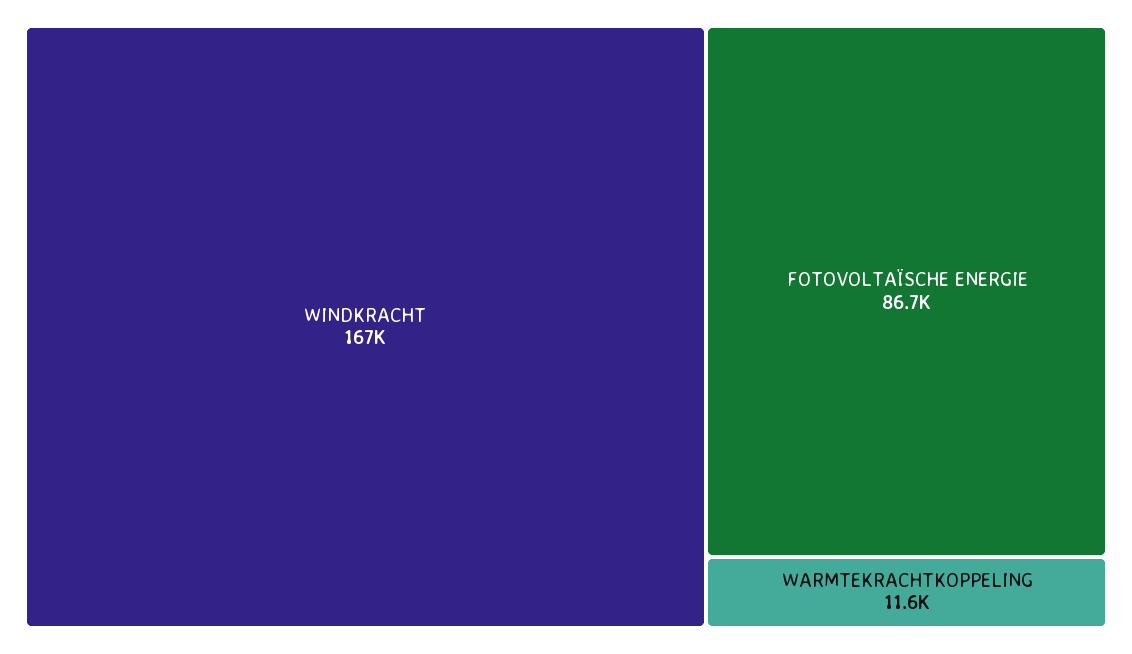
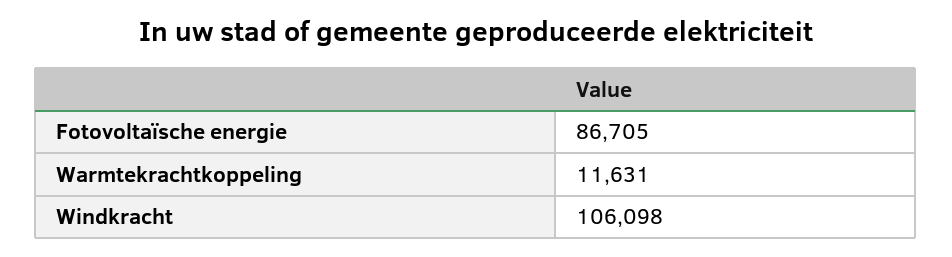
  {
-   "WINDKRACHT": 167000,
+   "WINDKRACHT": 106098,
    "FOTOVOLTAÏSCHE ENERGIE": 86705,
    "WARMTEKRACHTKOPPELING": 11631
  }

